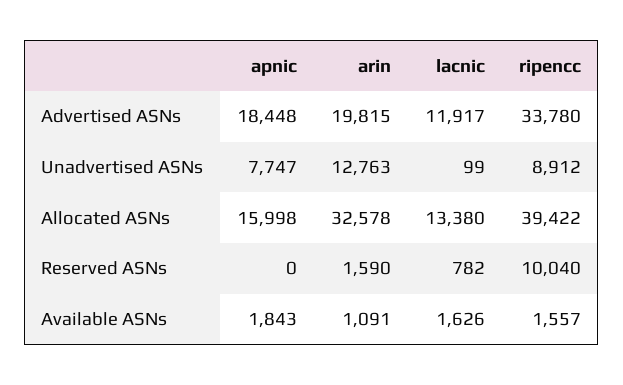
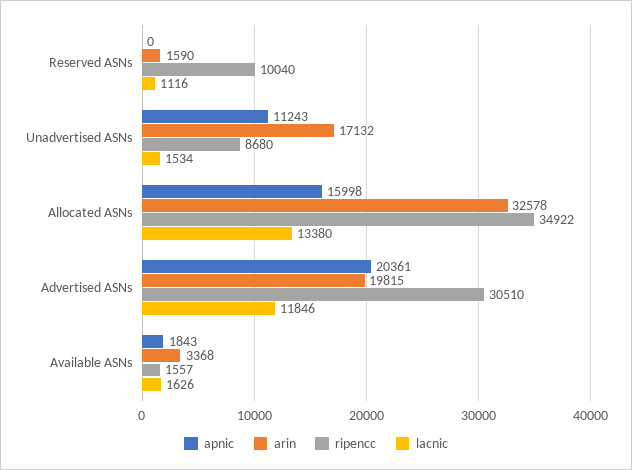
  {
    "apnic": {
-     "Advertised ASNs": 18448,
+     "Advertised ASNs": 20361,
-     "Unadvertised ASNs": 7747,
+     "Unadvertised ASNs": 11243,
      "Allocated ASNs": 15998,
      "Reserved ASNs": 0,
      "Available ASNs": 1843
    },
    "arin": {
      "Advertised ASNs": 19815,
-     "Unadvertised ASNs": 12763,
+     "Unadvertised ASNs": 17132,
      "Allocated ASNs": 32578,
      "Reserved ASNs": 1590,
-     "Available ASNs": 1091
+     "Available ASNs": 3368
    },
    "lacnic": {
-     "Advertised ASNs": 11917,
+     "Advertised ASNs": 11846,
-     "Unadvertised ASNs": 99,
+     "Unadvertised ASNs": 1534,
      "Allocated ASNs": 13380,
-     "Reserved ASNs": 782,
+     "Reserved ASNs": 1116,
      "Available ASNs": 1626
    },
    "ripencc": {
-     "Advertised ASNs": 33780,
+     "Advertised ASNs": 30510,
-     "Unadvertised ASNs": 8912,
+     "Unadvertised ASNs": 8680,
-     "Allocated ASNs": 39422,
+     "Allocated ASNs": 34922,
      "Reserved ASNs": 10040,
      "Available ASNs": 1557
    }
  }

